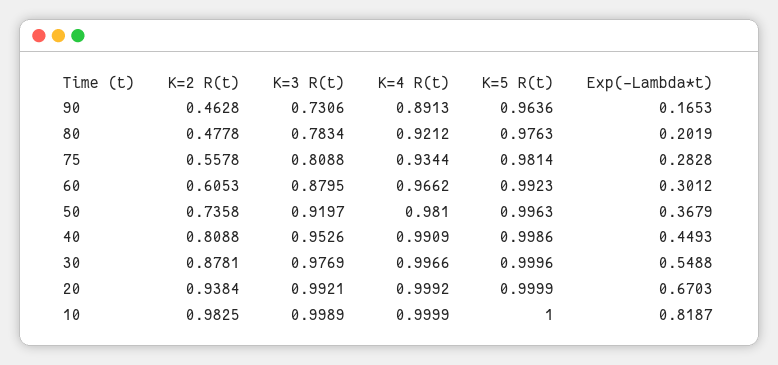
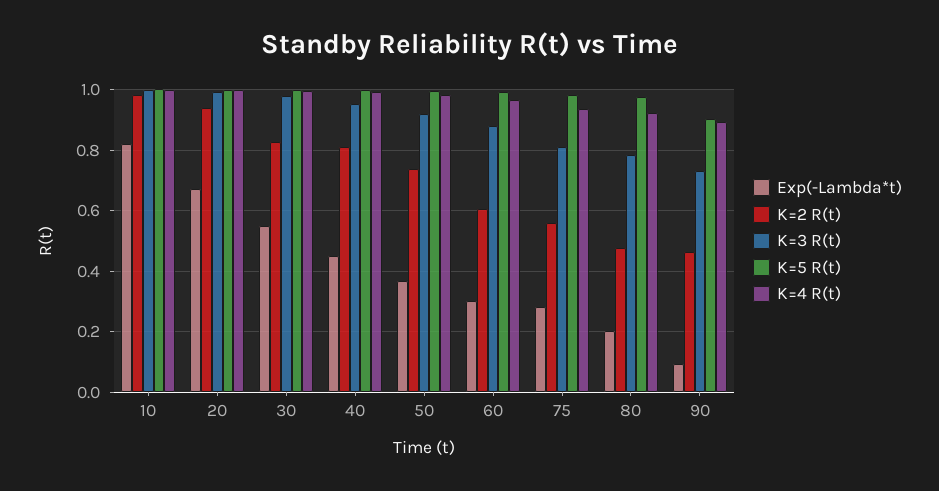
  {
    "K=2 R(t)": {
      "90": 0.4628,
      "80": 0.4778,
      "75": 0.5578,
      "60": 0.6053,
      "50": 0.7358,
      "40": 0.8088,
-     "30": 0.8781,
+     "30": 0.82,
      "20": 0.9384,
      "10": 0.9825
    },
    "K=3 R(t)": {
      "90": 0.7306,
      "80": 0.7834,
      "75": 0.8088,
      "60": 0.8795,
      "50": 0.9197,
      "40": 0.9526,
      "30": 0.9769,
      "20": 0.9921,
      "10": 0.9989
    },
    "K=4 R(t)": {
      "90": 0.8913,
      "80": 0.9212,
      "75": 0.9344,
      "60": 0.9662,
      "50": 0.981,
      "40": 0.9909,
      "30": 0.9966,
      "20": 0.9992,
      "10": 0.9999
    },
    "K=5 R(t)": {
-     "90": 0.9636,
+     "90": 0.9,
      "80": 0.9763,
      "75": 0.9814,
      "60": 0.9923,
      "50": 0.9963,
      "40": 0.9986,
      "30": 0.9996,
      "20": 0.9999,
      "10": 1
    },
    "Exp(-Lambda*t)": {
-     "90": 0.1653,
+     "90": 0.1,
      "80": 0.2019,
      "75": 0.2828,
      "60": 0.3012,
      "50": 0.3679,
      "40": 0.4493,
      "30": 0.5488,
      "20": 0.6703,
      "10": 0.8187
    }
  }

